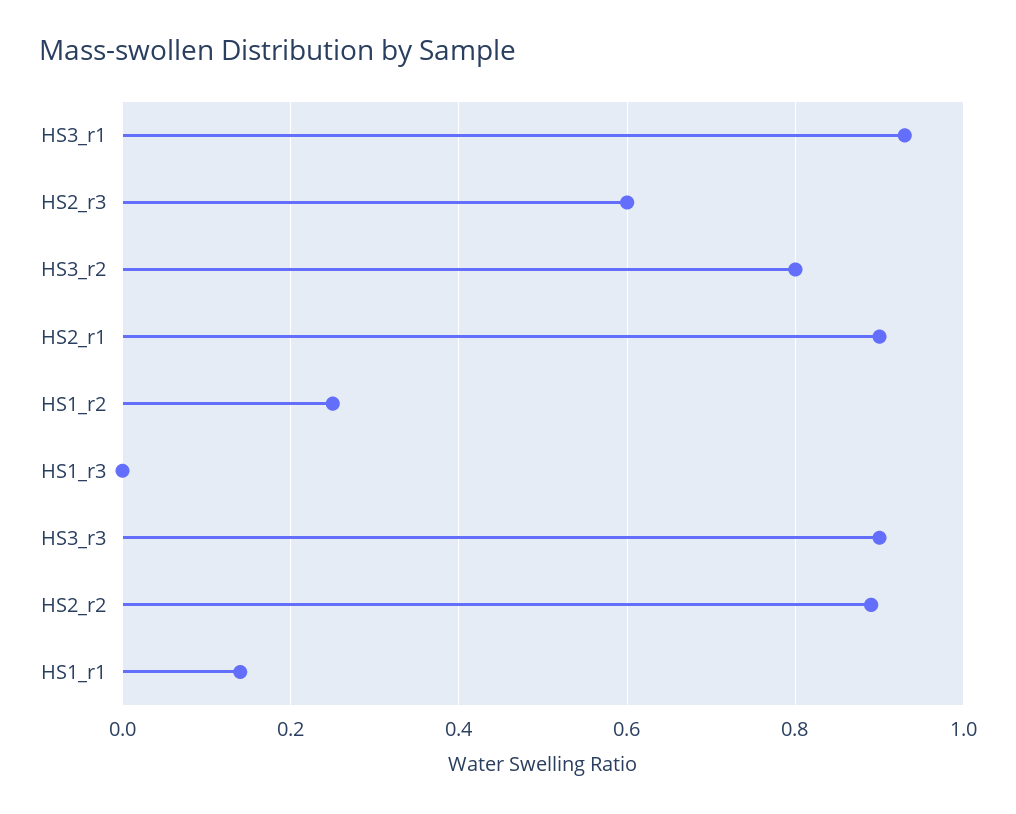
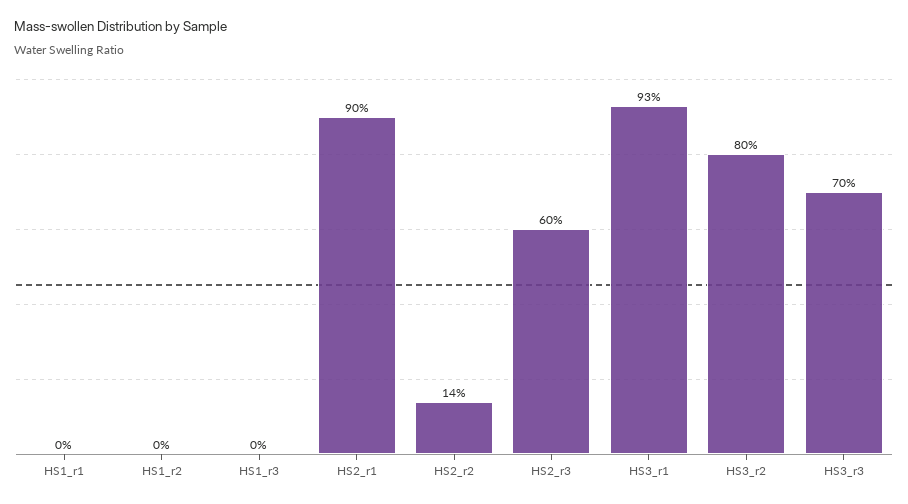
  {
    "HS3_r1": 0.93,
    "HS2_r3": 0.6,
    "HS3_r2": 0.8,
    "HS2_r1": 0.9,
-   "HS1_r2": 0.25,
+   "HS1_r2": 0,
    "HS1_r3": 0,
-   "HS3_r3": 0.9,
+   "HS3_r3": 0.7,
-   "HS2_r2": 0.9,
+   "HS2_r2": 0.14,
-   "HS1_r1": 0.15
+   "HS1_r1": 0
  }

